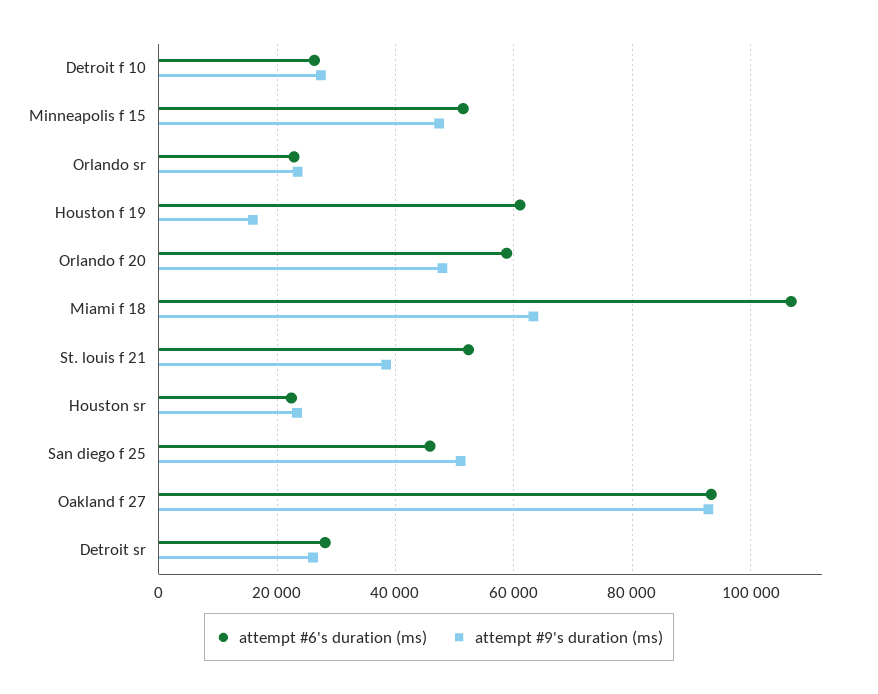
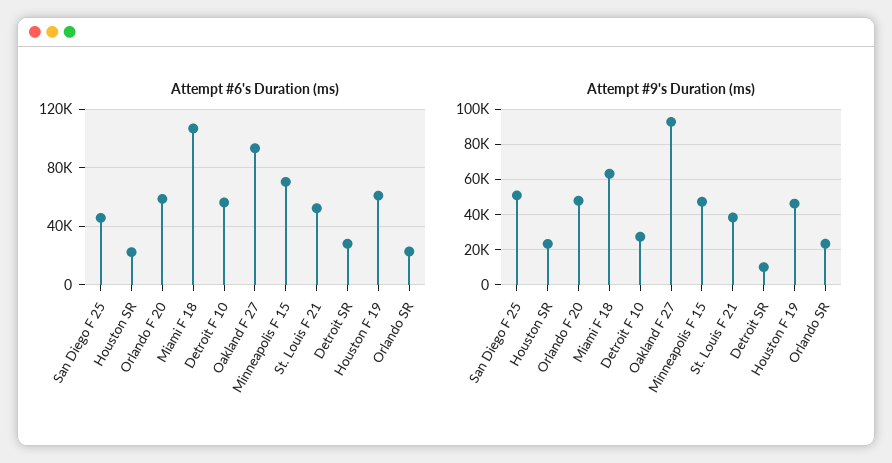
  {
    "attempt #6's duration (ms)": {
-     "Detroit f 10": 26000,
+     "Detroit f 10": 55000,
-     "Minneapolis f 15": 52000,
+     "Minneapolis f 15": 70000,
      "Orlando sr": 22000,
      "Houston f 19": 62000,
      "Orlando f 20": 58000,
      "Miami f 18": 106000,
      "St. louis f 21": 52000,
      "Houston sr": 22000,
      "San diego f 25": 46000,
      "Oakland f 27": 94000,
      "Detroit sr": 28000
    },
    "attempt #9's duration (ms)": {
      "Detroit f 10": 28000,
      "Minneapolis f 15": 48000,
      "Orlando sr": 24000,
-     "Houston f 19": 16000,
+     "Houston f 19": 45000,
      "Orlando f 20": 48000,
      "Miami f 18": 64000,
      "St. louis f 21": 38000,
      "Houston sr": 24000,
      "San diego f 25": 52000,
      "Oakland f 27": 92000,
-     "Detroit sr": 26000
+     "Detroit sr": 10000
    }
  }

